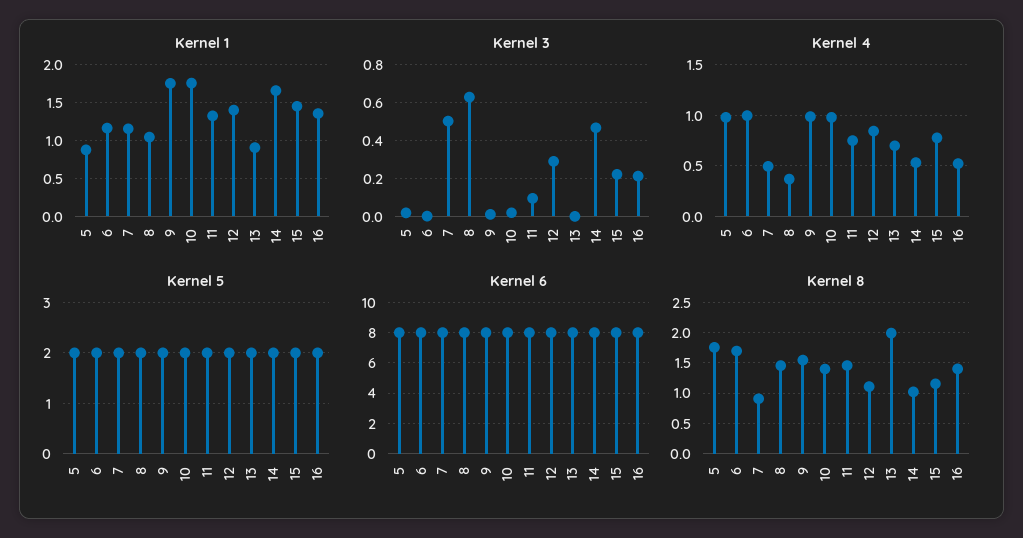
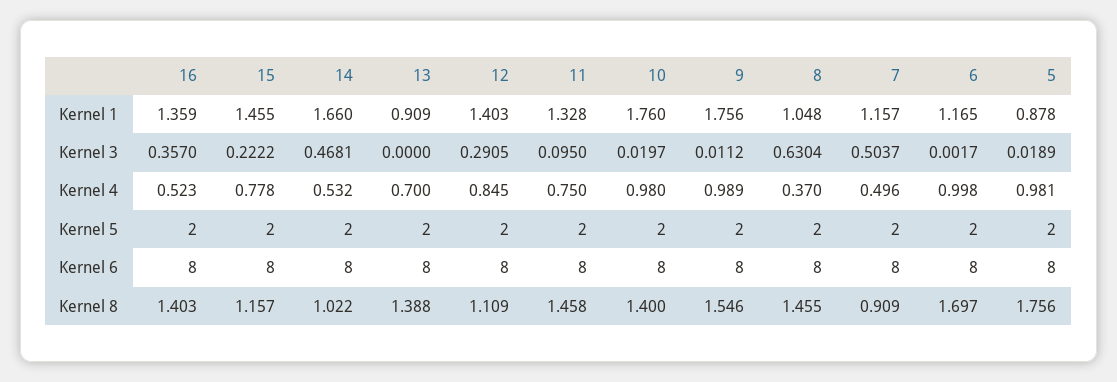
  {
    "Kernel 1": {
      "5": 0.878,
      "6": 1.165,
      "7": 1.157,
      "8": 1.048,
      "9": 1.756,
      "10": 1.76,
      "11": 1.328,
      "12": 1.403,
      "13": 0.909,
      "14": 1.66,
      "15": 1.455,
      "16": 1.359
    },
    "Kernel 3": {
      "5": 0.0189,
      "6": 0.0017,
      "7": 0.5037,
      "8": 0.6304,
      "9": 0.0112,
      "10": 0.0197,
      "11": 0.095,
      "12": 0.2905,
      "13": 0,
      "14": 0.4681,
      "15": 0.2222,
-     "16": 0.2
+     "16": 0.357
    },
    "Kernel 4": {
      "5": 0.981,
      "6": 0.998,
      "7": 0.496,
      "8": 0.37,
      "9": 0.989,
      "10": 0.98,
      "11": 0.75,
      "12": 0.845,
      "13": 0.7,
      "14": 0.532,
      "15": 0.778,
      "16": 0.523
    },
    "Kernel 5": {
      "5": 2,
      "6": 2,
      "7": 2,
      "8": 2,
      "9": 2,
      "10": 2,
      "11": 2,
      "12": 2,
      "13": 2,
      "14": 2,
      "15": 2,
      "16": 2
    },
    "Kernel 6": {
      "5": 8,
      "6": 8,
      "7": 8,
      "8": 8,
      "9": 8,
      "10": 8,
      "11": 8,
      "12": 8,
      "13": 8,
      "14": 8,
      "15": 8,
      "16": 8
    },
    "Kernel 8": {
      "5": 1.756,
      "6": 1.697,
      "7": 0.909,
      "8": 1.455,
      "9": 1.546,
      "10": 1.4,
      "11": 1.458,
      "12": 1.109,
-     "13": 2,
+     "13": 1.388,
      "14": 1.022,
      "15": 1.157,
      "16": 1.403
    }
  }

